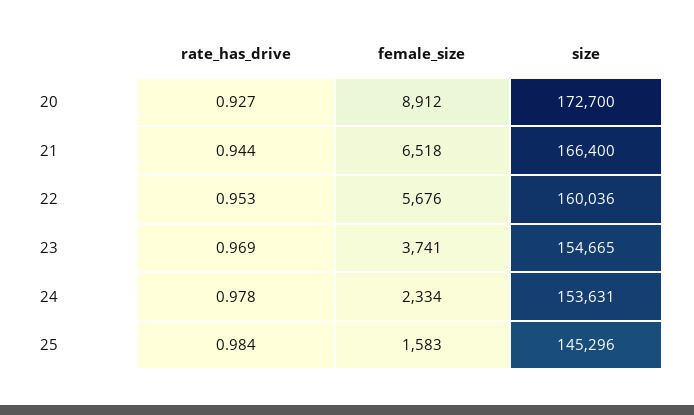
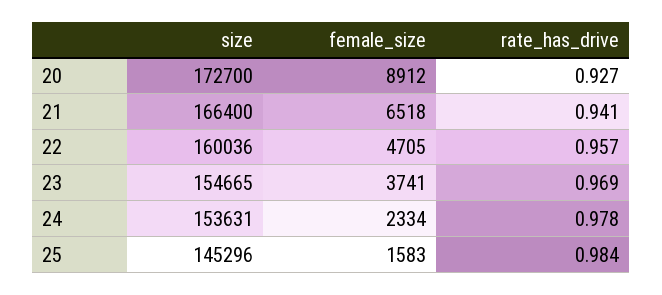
  {
    "rate_has_drive": {
      "20": 0.927,
-     "21": 0.944,
+     "21": 0.941,
-     "22": 0.953,
+     "22": 0.957,
      "23": 0.969,
      "24": 0.978,
      "25": 0.984
    },
    "female_size": {
      "20": 8912,
      "21": 6518,
-     "22": 5676,
+     "22": 4705,
      "23": 3741,
      "24": 2334,
      "25": 1583
    },
    "size": {
      "20": 172700,
      "21": 166400,
      "22": 160036,
      "23": 154665,
      "24": 153631,
      "25": 145296
    }
  }

